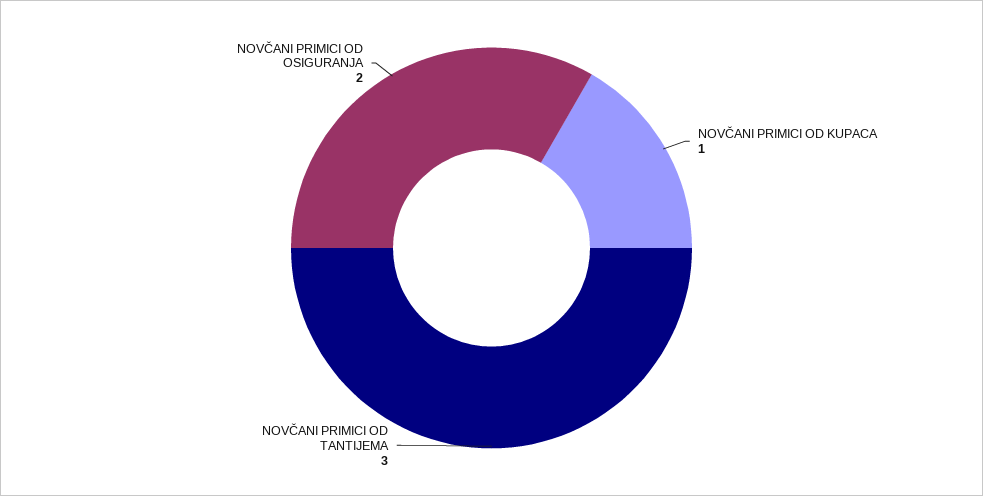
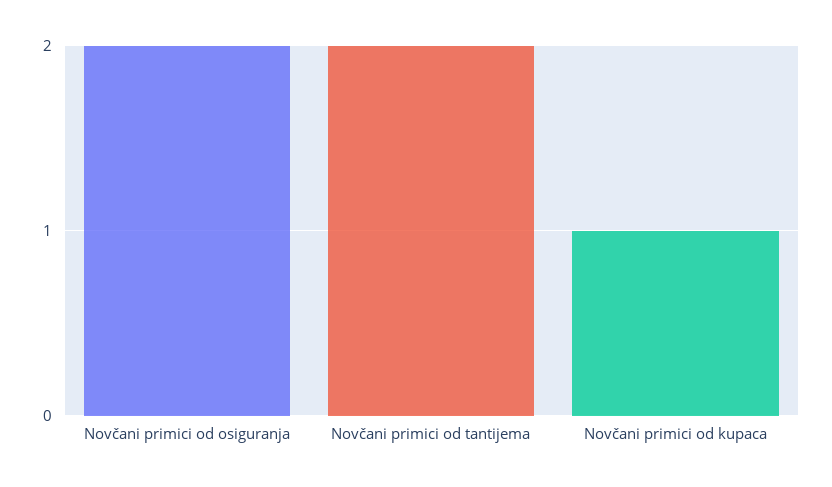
  {
    "NOVČANI PRIMICI OD KUPACA": 1,
-   "NOVČANI PRIMICI OD TANTIJEMA": 3,
+   "NOVČANI PRIMICI OD TANTIJEMA": 2,
    "NOVČANI PRIMICI OD OSIGURANJA": 2
  }

